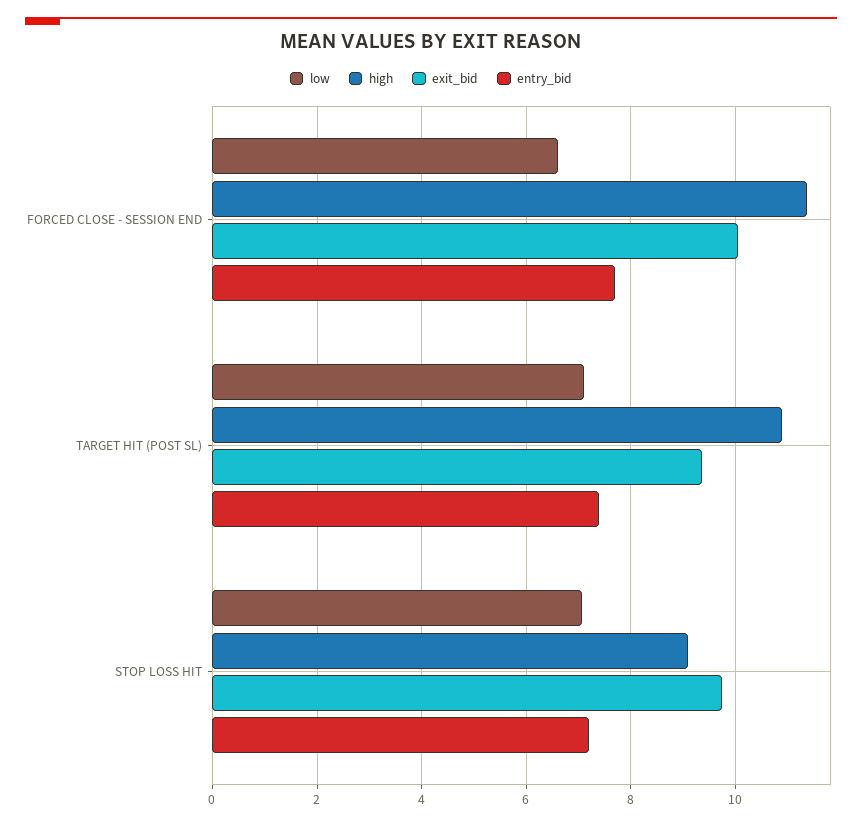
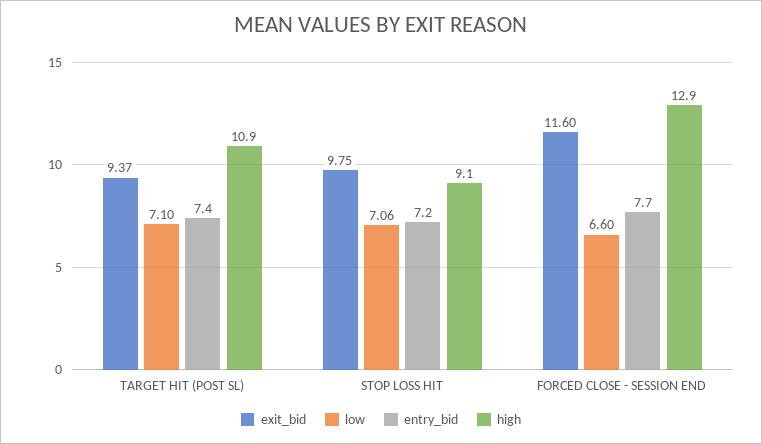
  {
    "low": {
      "FORCED CLOSE - SESSION END": 6.6,
      "TARGET HIT (POST SL)": 7.1,
      "STOP LOSS HIT": 7.06
    },
    "high": {
-     "FORCED CLOSE - SESSION END": 11.4,
+     "FORCED CLOSE - SESSION END": 12.9,
      "TARGET HIT (POST SL)": 10.9,
      "STOP LOSS HIT": 9.1
    },
    "exit_bid": {
-     "FORCED CLOSE - SESSION END": 10,
+     "FORCED CLOSE - SESSION END": 11.6,
      "TARGET HIT (POST SL)": 9.37,
      "STOP LOSS HIT": 9.75
    },
    "entry_bid": {
      "FORCED CLOSE - SESSION END": 7.7,
      "TARGET HIT (POST SL)": 7.4,
      "STOP LOSS HIT": 7.2
    }
  }

